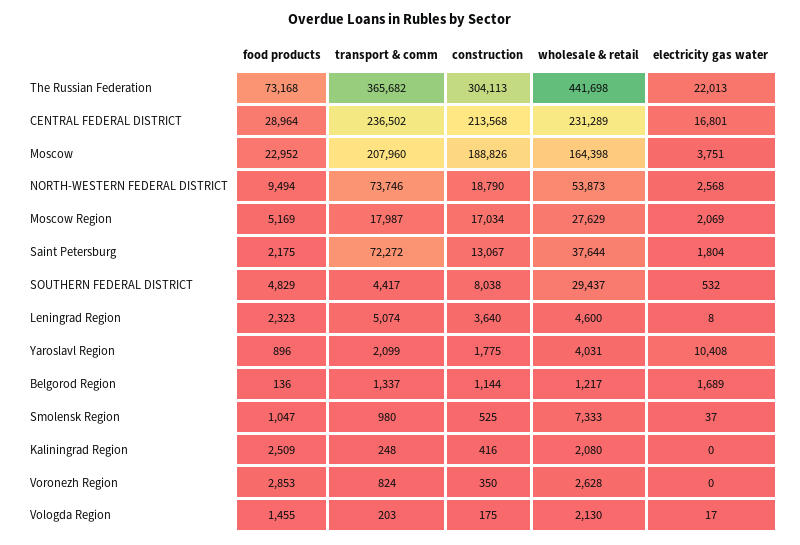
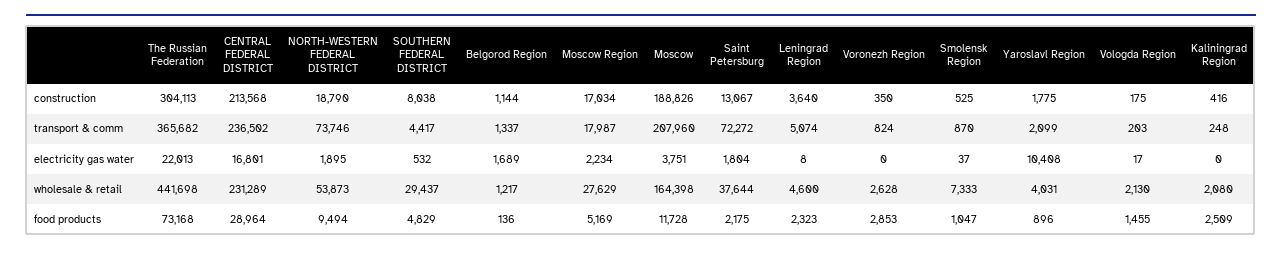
  {
    "food products": {
      "The Russian Federation": 73168,
      "CENTRAL FEDERAL DISTRICT": 28964,
-     "Moscow": 22952,
+     "Moscow": 11728,
      "NORTH-WESTERN FEDERAL DISTRICT": 9494,
      "Moscow Region": 5169,
      "Saint Petersburg": 2175,
      "SOUTHERN FEDERAL DISTRICT": 4829,
      "Leningrad Region": 2323,
      "Yaroslavl Region": 896,
      "Belgorod Region": 136,
      "Smolensk Region": 1047,
      "Kaliningrad Region": 2509,
      "Voronezh Region": 2853,
      "Vologda Region": 1455
    },
    "transport & comm": {
      "The Russian Federation": 365682,
      "CENTRAL FEDERAL DISTRICT": 236502,
      "Moscow": 207960,
      "NORTH-WESTERN FEDERAL DISTRICT": 73746,
      "Moscow Region": 17987,
      "Saint Petersburg": 72272,
      "SOUTHERN FEDERAL DISTRICT": 4417,
      "Leningrad Region": 5074,
      "Yaroslavl Region": 2099,
      "Belgorod Region": 1337,
-     "Smolensk Region": 980,
+     "Smolensk Region": 870,
      "Kaliningrad Region": 248,
      "Voronezh Region": 824,
      "Vologda Region": 203
    },
    "construction": {
      "The Russian Federation": 304113,
      "CENTRAL FEDERAL DISTRICT": 213568,
      "Moscow": 188826,
      "NORTH-WESTERN FEDERAL DISTRICT": 18790,
      "Moscow Region": 17034,
      "Saint Petersburg": 13067,
      "SOUTHERN FEDERAL DISTRICT": 8038,
      "Leningrad Region": 3640,
      "Yaroslavl Region": 1775,
      "Belgorod Region": 1144,
      "Smolensk Region": 525,
      "Kaliningrad Region": 416,
      "Voronezh Region": 350,
      "Vologda Region": 175
    },
    "wholesale & retail": {
      "The Russian Federation": 441698,
      "CENTRAL FEDERAL DISTRICT": 231289,
      "Moscow": 164398,
      "NORTH-WESTERN FEDERAL DISTRICT": 53873,
      "Moscow Region": 27629,
      "Saint Petersburg": 37644,
      "SOUTHERN FEDERAL DISTRICT": 29437,
      "Leningrad Region": 4600,
      "Yaroslavl Region": 4031,
      "Belgorod Region": 1217,
      "Smolensk Region": 7333,
      "Kaliningrad Region": 2080,
      "Voronezh Region": 2628,
      "Vologda Region": 2130
    },
    "electricity gas water": {
      "The Russian Federation": 22013,
      "CENTRAL FEDERAL DISTRICT": 16801,
      "Moscow": 3751,
-     "NORTH-WESTERN FEDERAL DISTRICT": 2568,
+     "NORTH-WESTERN FEDERAL DISTRICT": 1895,
-     "Moscow Region": 2069,
+     "Moscow Region": 2234,
      "Saint Petersburg": 1804,
      "SOUTHERN FEDERAL DISTRICT": 532,
      "Leningrad Region": 8,
      "Yaroslavl Region": 10408,
      "Belgorod Region": 1689,
      "Smolensk Region": 37,
      "Kaliningrad Region": 0,
      "Voronezh Region": 0,
      "Vologda Region": 17
    }
  }

